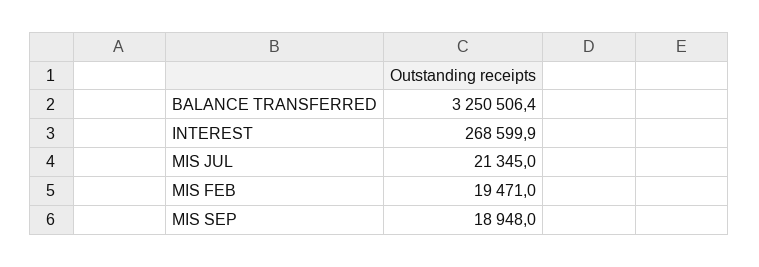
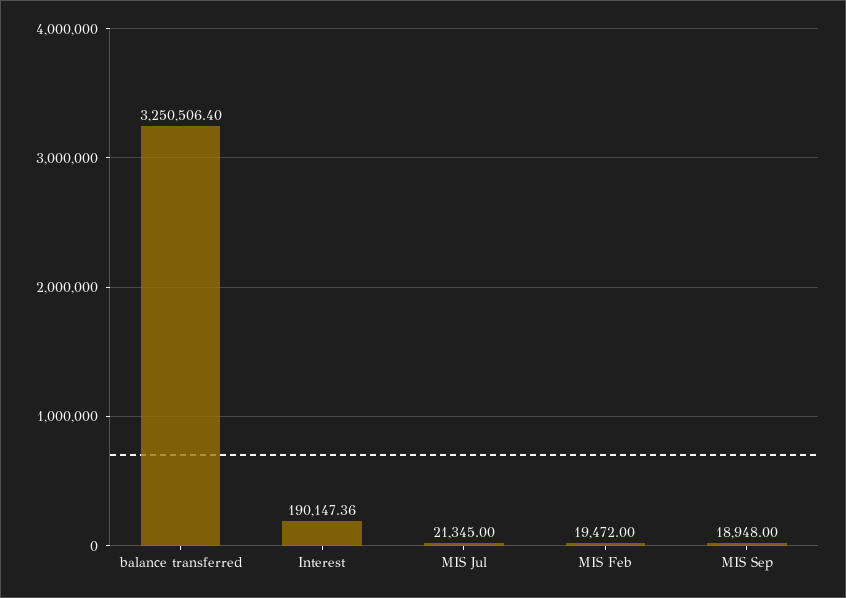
  {
    "BALANCE TRANSFERRED": 3250506.4,
-   "INTEREST": 268599.9,
+   "INTEREST": 190147.36,
    "MIS JUL": 21345,
-   "MIS FEB": 19471,
+   "MIS FEB": 19472,
    "MIS SEP": 18948
  }

